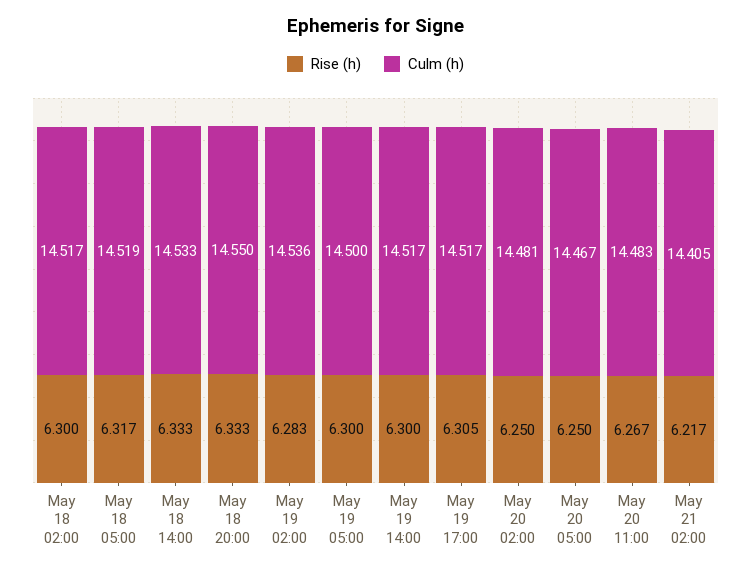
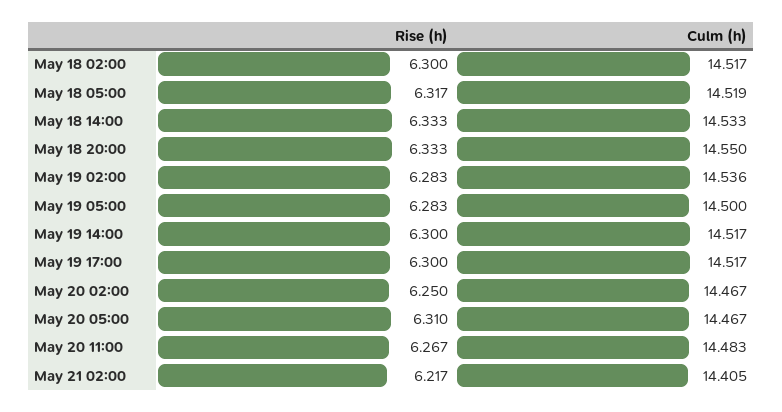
  {
    "Rise (h)": {
      "May 18 02:00": 6.3,
      "May 18 05:00": 6.317,
      "May 18 14:00": 6.333,
      "May 18 20:00": 6.333,
      "May 19 02:00": 6.283,
-     "May 19 05:00": 6.3,
+     "May 19 05:00": 6.283,
      "May 19 14:00": 6.3,
-     "May 19 17:00": 6.305,
+     "May 19 17:00": 6.3,
      "May 20 02:00": 6.25,
-     "May 20 05:00": 6.25,
+     "May 20 05:00": 6.31,
      "May 20 11:00": 6.267,
      "May 21 02:00": 6.217
    },
    "Culm (h)": {
      "May 18 02:00": 14.517,
      "May 18 05:00": 14.519,
      "May 18 14:00": 14.533,
      "May 18 20:00": 14.55,
      "May 19 02:00": 14.536,
      "May 19 05:00": 14.5,
      "May 19 14:00": 14.517,
      "May 19 17:00": 14.517,
-     "May 20 02:00": 14.481,
+     "May 20 02:00": 14.467,
      "May 20 05:00": 14.467,
      "May 20 11:00": 14.483,
      "May 21 02:00": 14.405
    }
  }

